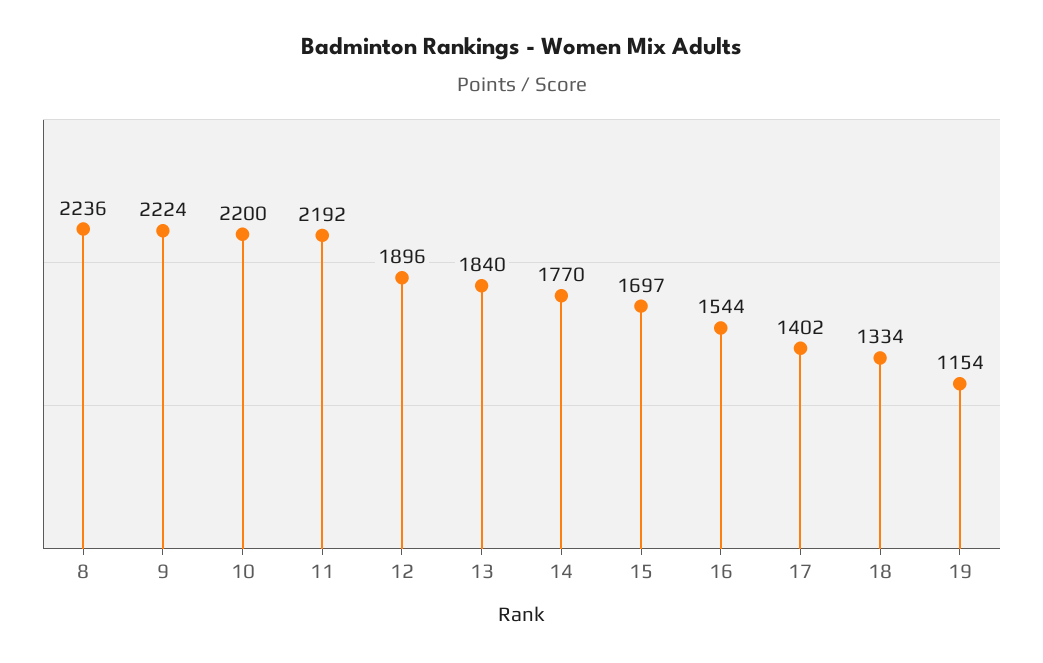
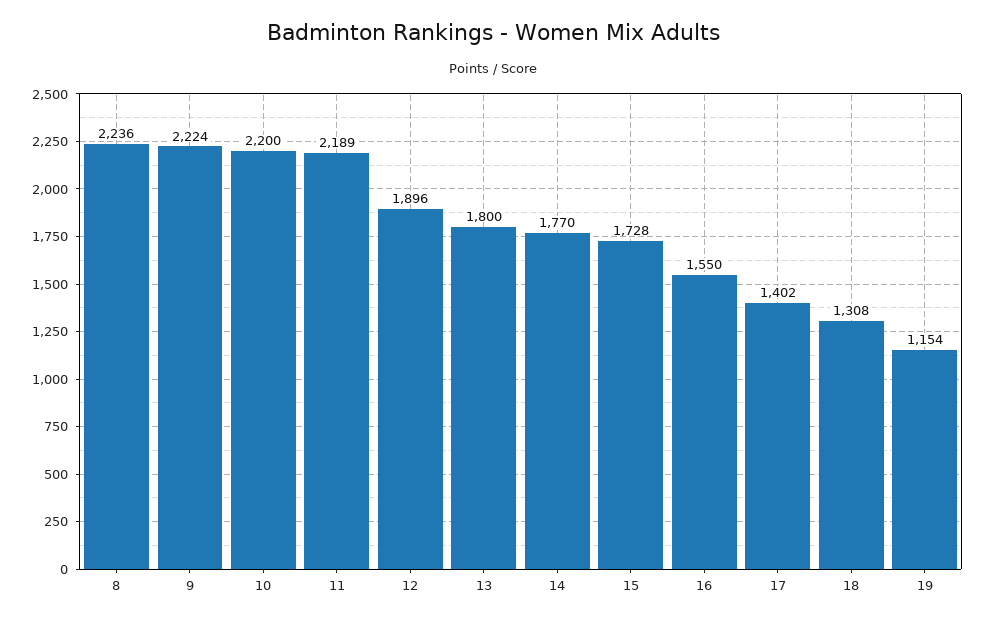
  {
    "8": 2236,
    "9": 2224,
    "10": 2200,
-   "11": 2192,
+   "11": 2189,
    "12": 1896,
-   "13": 1840,
+   "13": 1800,
    "14": 1770,
-   "15": 1697,
+   "15": 1728,
-   "16": 1544,
+   "16": 1550,
    "17": 1402,
-   "18": 1334,
+   "18": 1308,
    "19": 1154
  }

